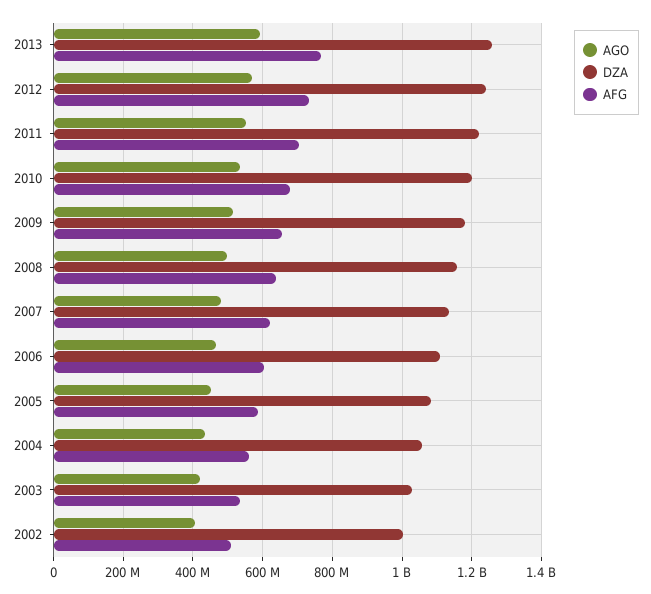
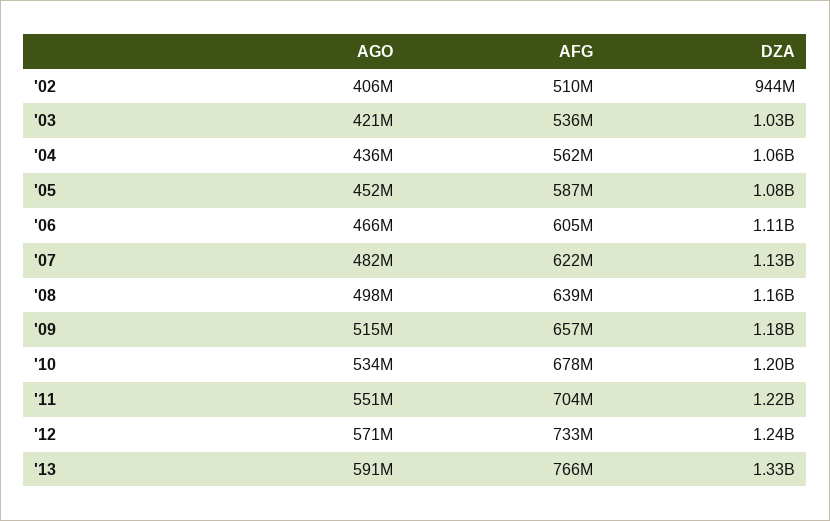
  {
    "AGO": {
      "2013": 591000000,
      "2012": 571000000,
      "2011": 551000000,
      "2010": 534000000,
      "2009": 515000000,
      "2008": 498000000,
      "2007": 482000000,
      "2006": 466000000,
      "2005": 452000000,
      "2004": 436000000,
      "2003": 421000000,
      "2002": 406000000
    },
    "DZA": {
-     "2013": 1260000000,
+     "2013": 1330000000,
      "2012": 1240000000,
      "2011": 1220000000,
      "2010": 1200000000,
      "2009": 1180000000,
      "2008": 1160000000,
      "2007": 1130000000,
      "2006": 1110000000,
      "2005": 1080000000,
      "2004": 1060000000,
      "2003": 1030000000,
-     "2002": 1000000000
+     "2002": 944000000
    },
    "AFG": {
      "2013": 766000000,
      "2012": 733000000,
      "2011": 704000000,
      "2010": 678000000,
      "2009": 657000000,
      "2008": 639000000,
      "2007": 622000000,
      "2006": 605000000,
      "2005": 587000000,
      "2004": 562000000,
      "2003": 536000000,
      "2002": 510000000
    }
  }

